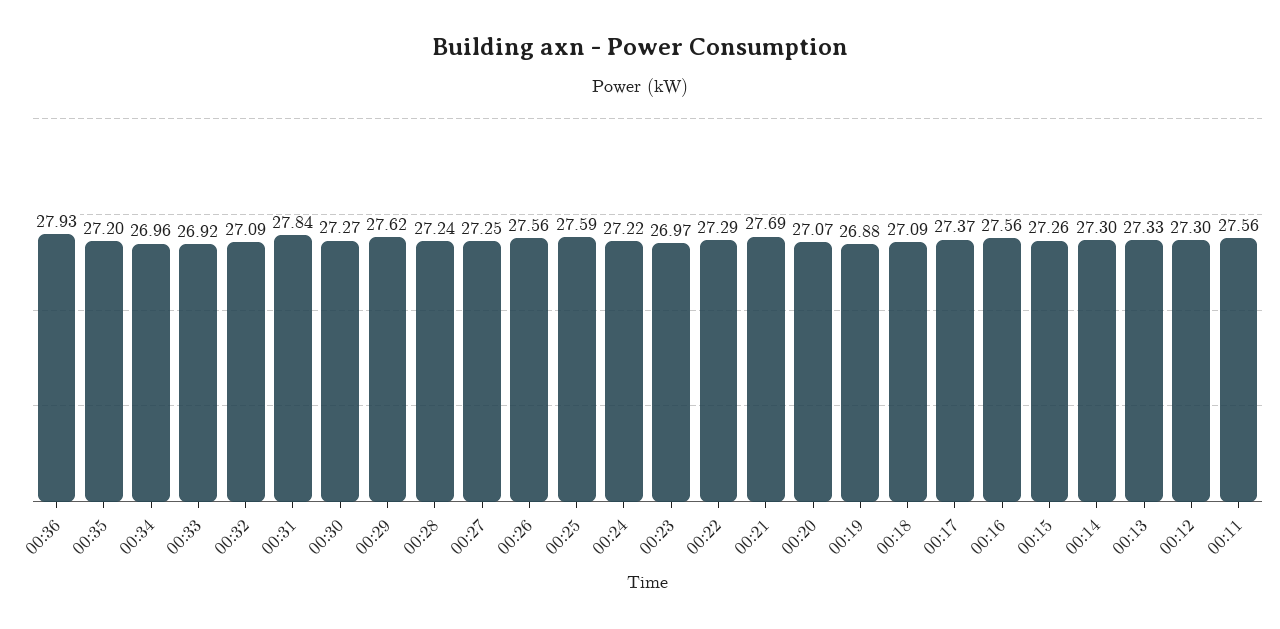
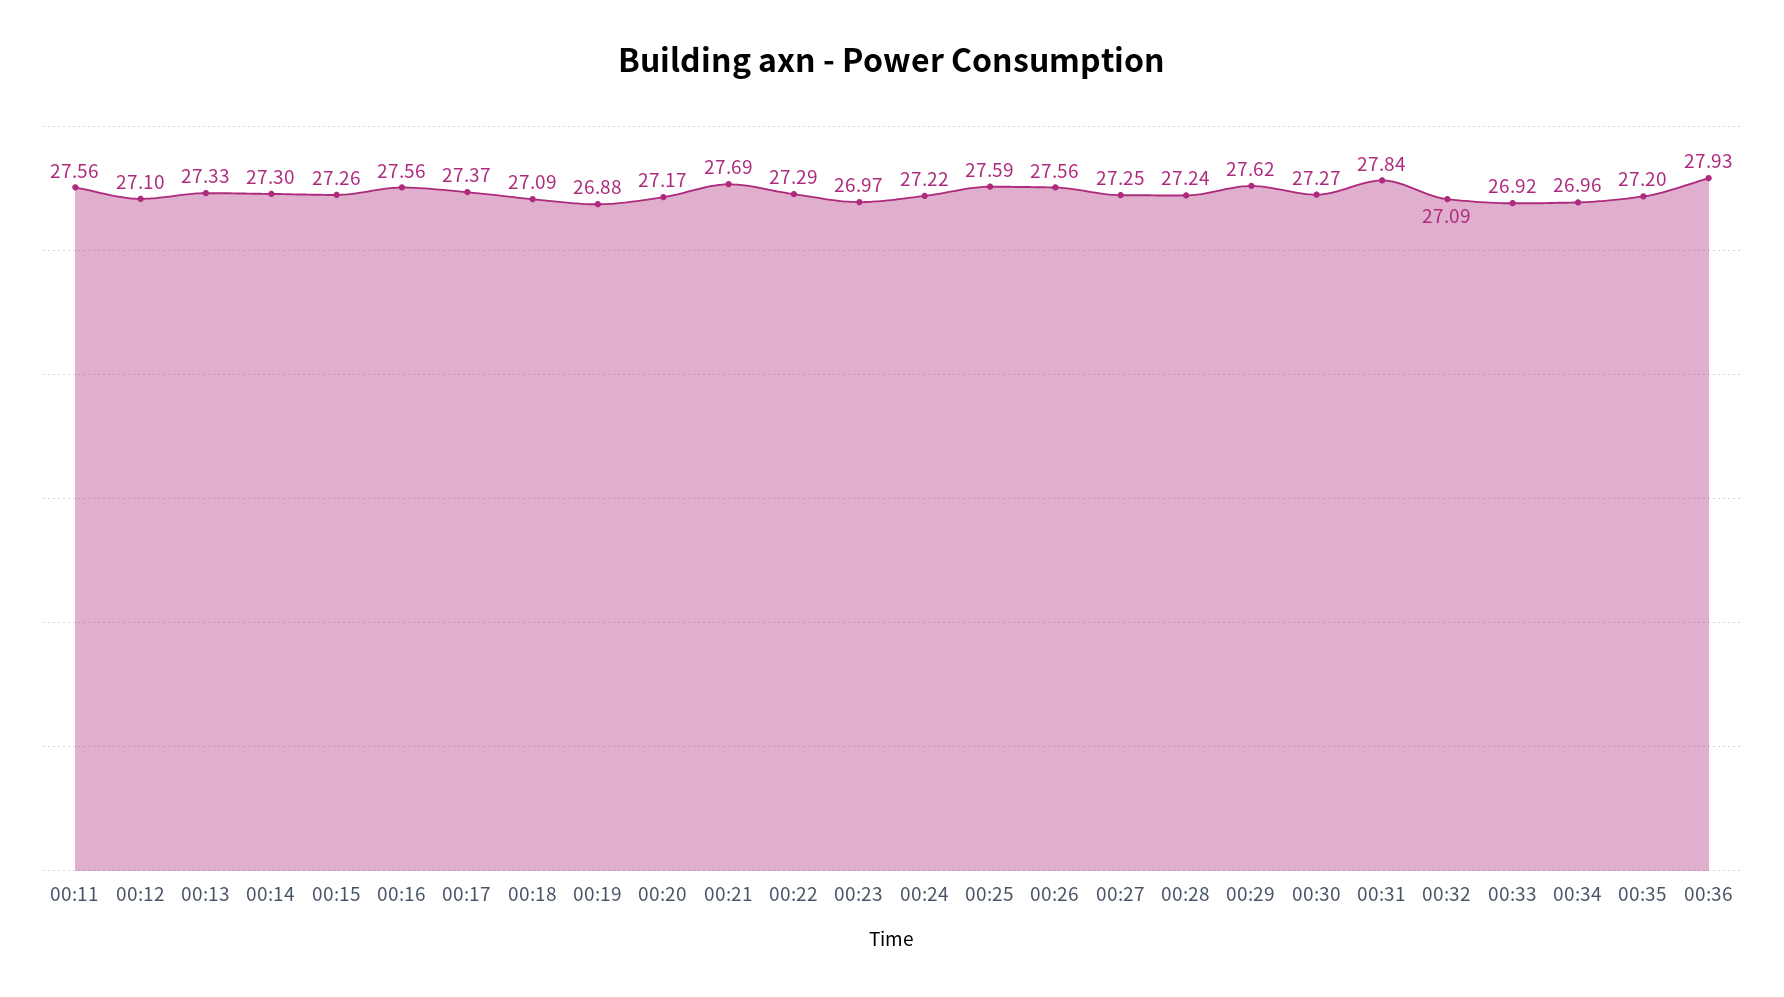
  {
    "00:36": 27.93,
    "00:35": 27.2,
    "00:34": 26.96,
    "00:33": 26.92,
    "00:32": 27.09,
    "00:31": 27.84,
    "00:30": 27.27,
    "00:29": 27.62,
    "00:28": 27.24,
    "00:27": 27.25,
    "00:26": 27.56,
    "00:25": 27.59,
    "00:24": 27.22,
    "00:23": 26.97,
    "00:22": 27.29,
    "00:21": 27.69,
-   "00:20": 27.07,
+   "00:20": 27.17,
    "00:19": 26.88,
    "00:18": 27.09,
    "00:17": 27.37,
    "00:16": 27.56,
    "00:15": 27.26,
    "00:14": 27.3,
    "00:13": 27.33,
-   "00:12": 27.3,
+   "00:12": 27.1,
    "00:11": 27.56
  }

